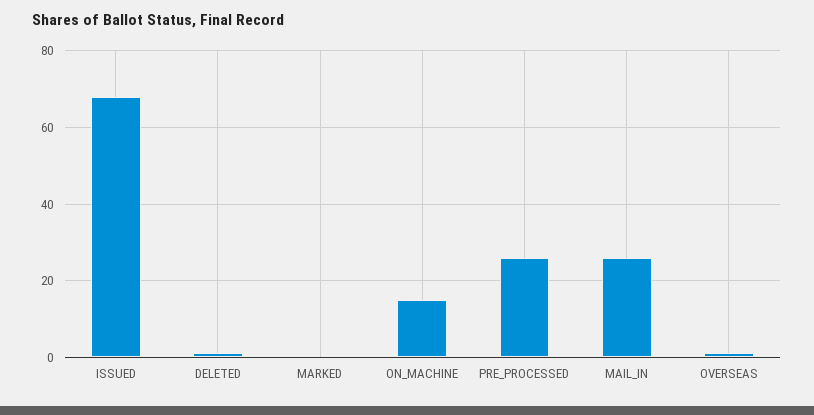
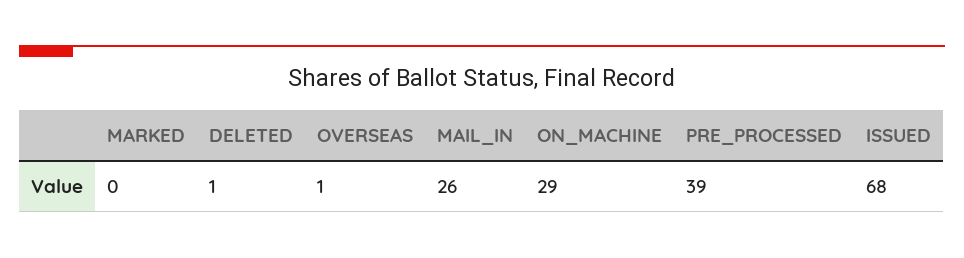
  {
    "ISSUED": 68,
    "DELETED": 1,
    "MARKED": 0,
-   "ON_MACHINE": 15,
+   "ON_MACHINE": 29,
-   "PRE_PROCESSED": 25,
+   "PRE_PROCESSED": 39,
    "MAIL_IN": 26,
    "OVERSEAS": 1
  }

